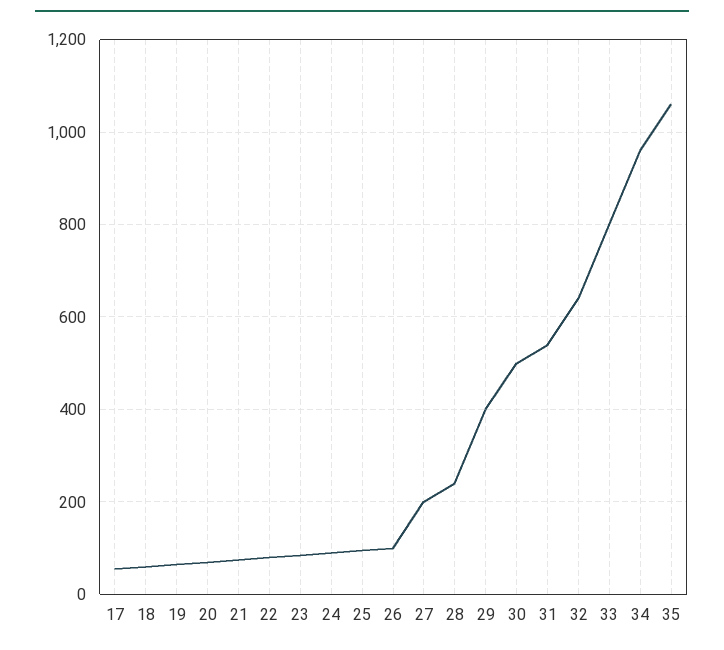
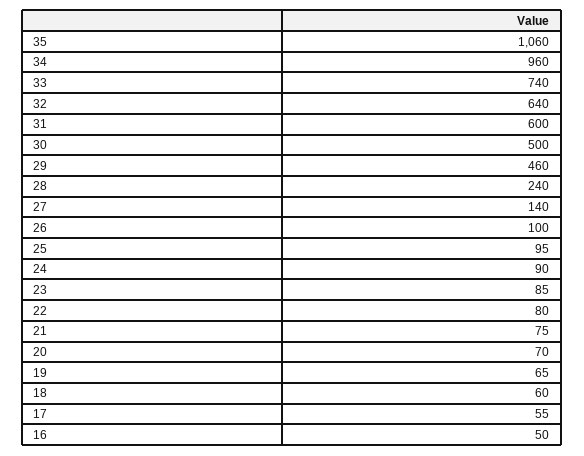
  {
    "17": 55,
    "18": 60,
    "19": 65,
    "20": 70,
    "21": 75,
    "22": 80,
    "23": 85,
    "24": 90,
    "25": 95,
    "26": 100,
-   "27": 200,
+   "27": 140,
    "28": 240,
-   "29": 400,
+   "29": 460,
    "30": 500,
-   "31": 540,
+   "31": 600,
    "32": 640,
-   "33": 800,
+   "33": 740,
    "34": 960,
-   "35": 1060
+   "35": 1060,
+   "16": 50
  }

